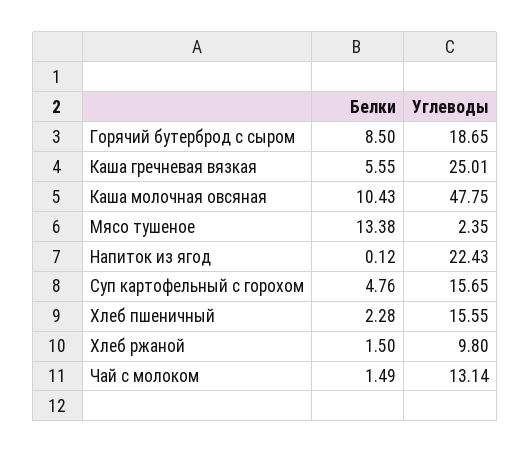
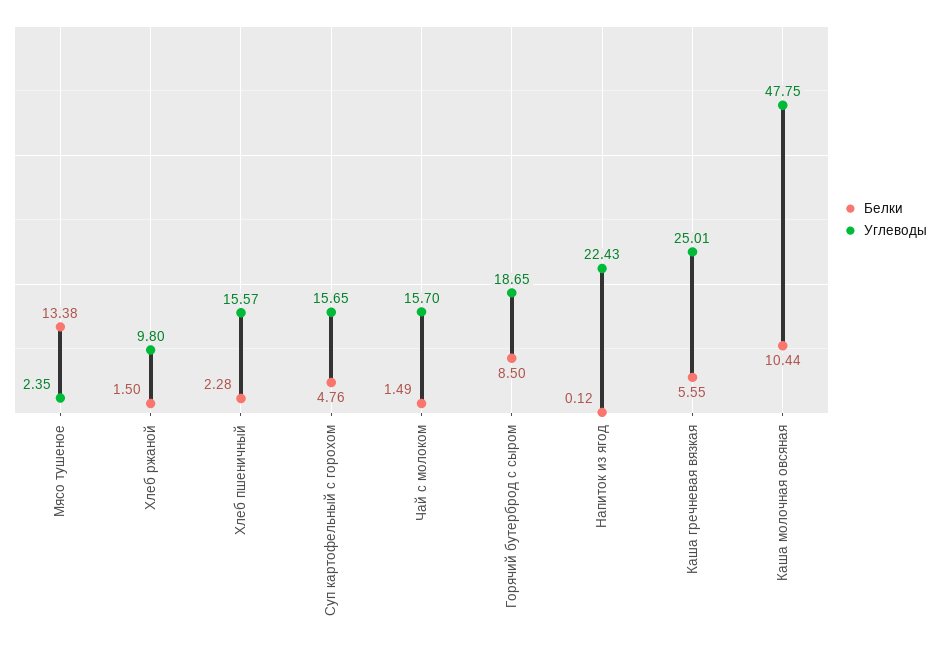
  {
    "Белки": {
      "Горячий бутерброд с сыром": 8.5,
      "Каша гречневая вязкая": 5.55,
-     "Каша молочная овсяная": 10.43,
+     "Каша молочная овсяная": 10.44,
      "Мясо тушеное": 13.38,
      "Напиток из ягод": 0.12,
      "Суп картофельный с горохом": 4.76,
      "Хлеб пшеничный": 2.28,
      "Хлеб ржаной": 1.5,
      "Чай с молоком": 1.49
    },
    "Углеводы": {
      "Горячий бутерброд с сыром": 18.65,
      "Каша гречневая вязкая": 25.01,
      "Каша молочная овсяная": 47.75,
      "Мясо тушеное": 2.35,
      "Напиток из ягод": 22.43,
      "Суп картофельный с горохом": 15.65,
-     "Хлеб пшеничный": 15.55,
+     "Хлеб пшеничный": 15.57,
      "Хлеб ржаной": 9.8,
-     "Чай с молоком": 13.14
+     "Чай с молоком": 15.7
    }
  }

